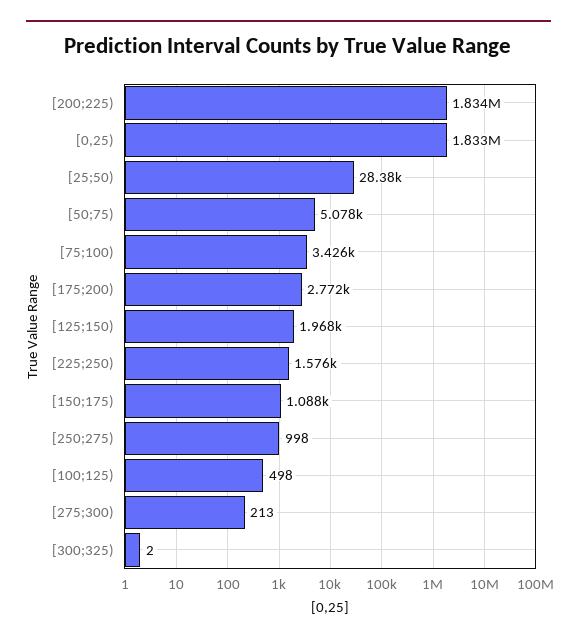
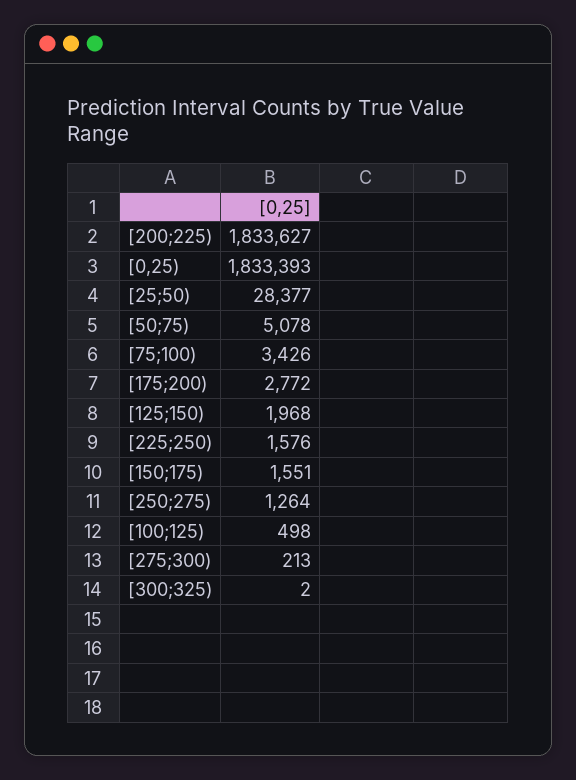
  {
    "[200;225)": 1833627,
    "[0,25)": 1833393,
    "[25;50)": 28377,
    "[50;75)": 5078,
    "[75;100)": 3426,
    "[175;200)": 2772,
    "[125;150)": 1968,
    "[225;250)": 1576,
-   "[150;175)": 1088,
+   "[150;175)": 1551,
-   "[250;275)": 998,
+   "[250;275)": 1264,
    "[100;125)": 498,
    "[275;300)": 213,
    "[300;325)": 2
  }

